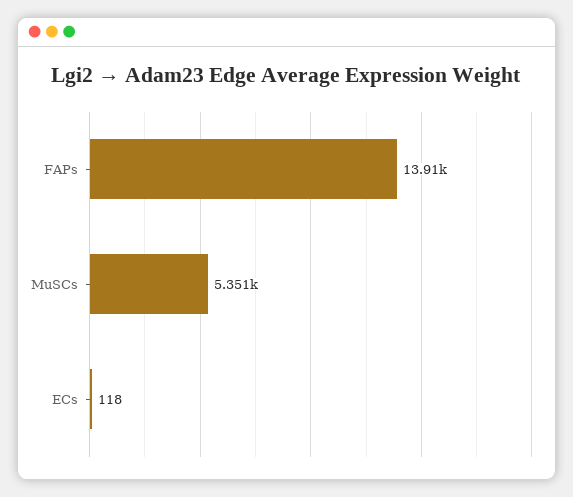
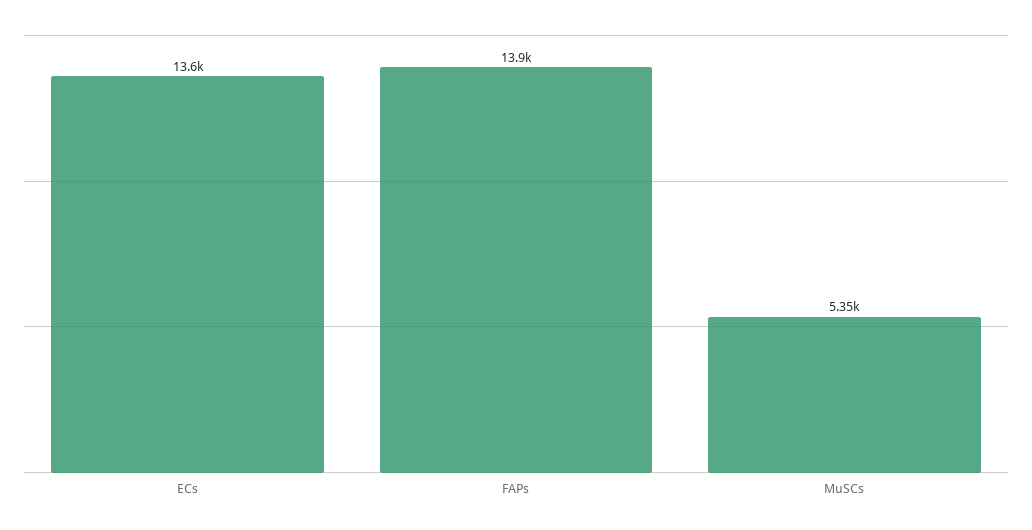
  {
    "FAPs": 13910,
    "MuSCs": 5351,
-   "ECs": 118
+   "ECs": 13600
  }

